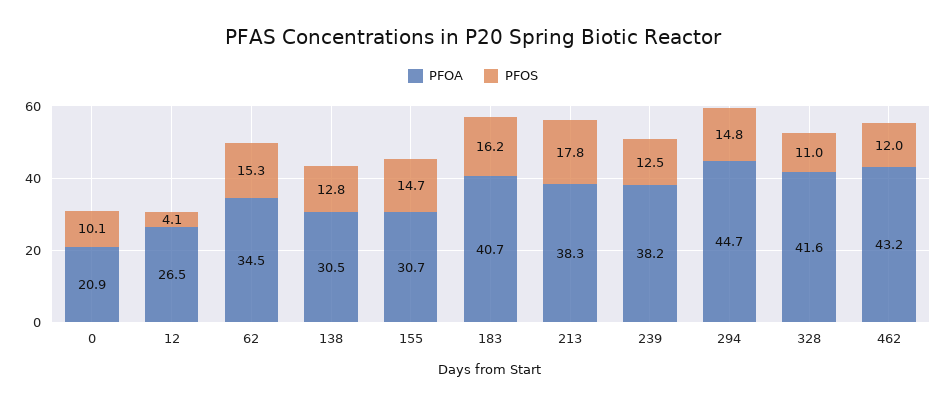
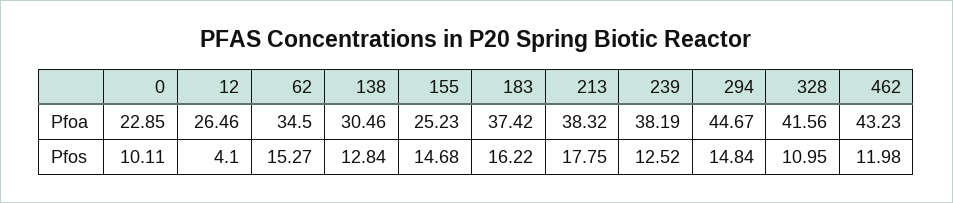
  {
    "PFOA": {
-     "0": 20.9,
+     "0": 22.85,
      "12": 26.46,
      "62": 34.5,
      "138": 30.46,
-     "155": 30.7,
+     "155": 25.23,
-     "183": 40.7,
+     "183": 37.42,
      "213": 38.32,
      "239": 38.19,
      "294": 44.67,
      "328": 41.56,
      "462": 43.23
    },
    "PFOS": {
      "0": 10.11,
      "12": 4.1,
      "62": 15.27,
      "138": 12.84,
      "155": 14.68,
      "183": 16.22,
      "213": 17.75,
      "239": 12.52,
      "294": 14.84,
      "328": 10.95,
      "462": 11.98
    }
  }

